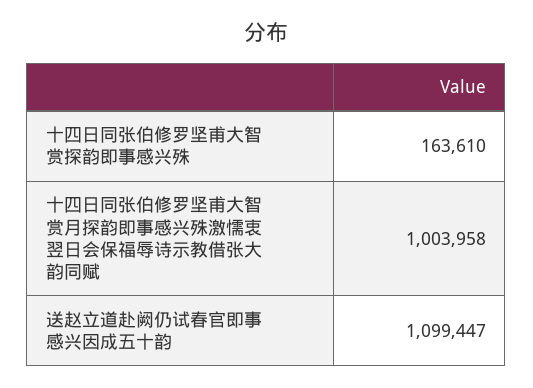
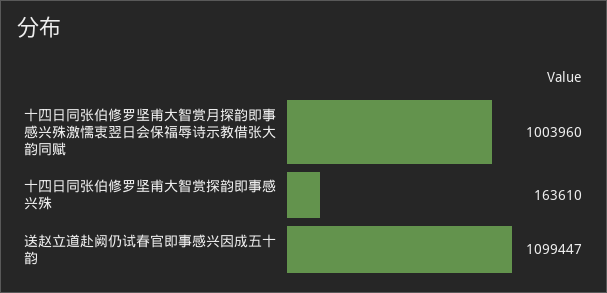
  {
    "十四日同张伯修罗坚甫大智赏探韵即事感兴殊": 163610,
-   "十四日同张伯修罗坚甫大智赏月探韵即事感兴殊激懦衷翌日会保福辱诗示教借张大韵同赋": 1003958,
+   "十四日同张伯修罗坚甫大智赏月探韵即事感兴殊激懦衷翌日会保福辱诗示教借张大韵同赋": 1003960,
    "送赵立道赴阙仍试春官即事感兴因成五十韵": 1099447
  }

